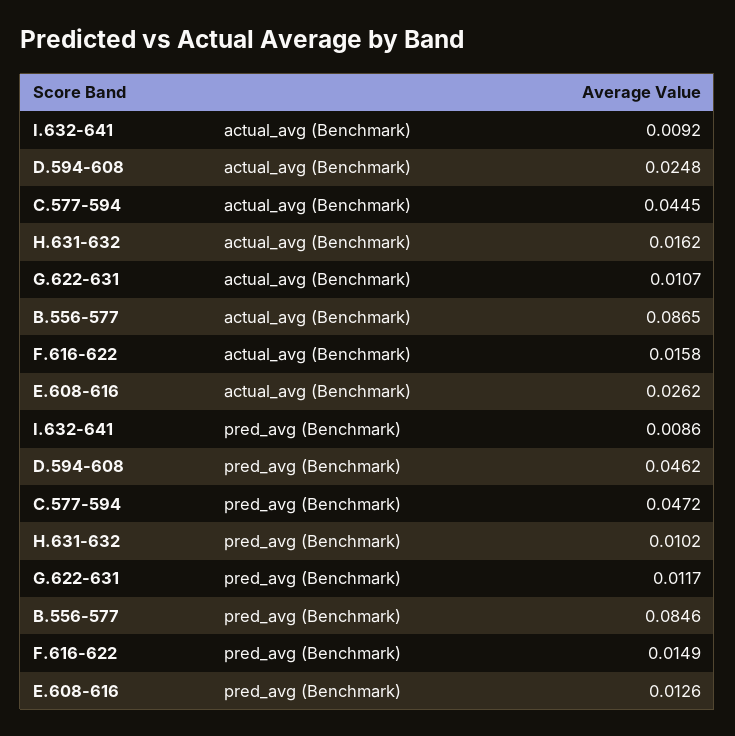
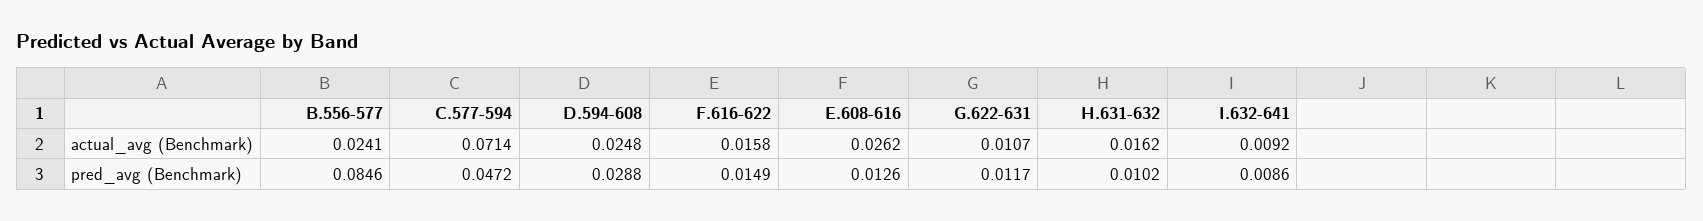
  {
    "I.632-641": {
      "actual_avg (Benchmark)": 0.0092,
      "pred_avg (Benchmark)": 0.0086
    },
    "D.594-608": {
      "actual_avg (Benchmark)": 0.0248,
-     "pred_avg (Benchmark)": 0.0462
+     "pred_avg (Benchmark)": 0.0288
    },
    "C.577-594": {
-     "actual_avg (Benchmark)": 0.0445,
+     "actual_avg (Benchmark)": 0.0714,
      "pred_avg (Benchmark)": 0.0472
    },
    "H.631-632": {
      "actual_avg (Benchmark)": 0.0162,
      "pred_avg (Benchmark)": 0.0102
    },
    "G.622-631": {
      "actual_avg (Benchmark)": 0.0107,
      "pred_avg (Benchmark)": 0.0117
    },
    "B.556-577": {
-     "actual_avg (Benchmark)": 0.0865,
+     "actual_avg (Benchmark)": 0.0241,
      "pred_avg (Benchmark)": 0.0846
    },
    "F.616-622": {
      "actual_avg (Benchmark)": 0.0158,
      "pred_avg (Benchmark)": 0.0149
    },
    "E.608-616": {
      "actual_avg (Benchmark)": 0.0262,
      "pred_avg (Benchmark)": 0.0126
    }
  }

